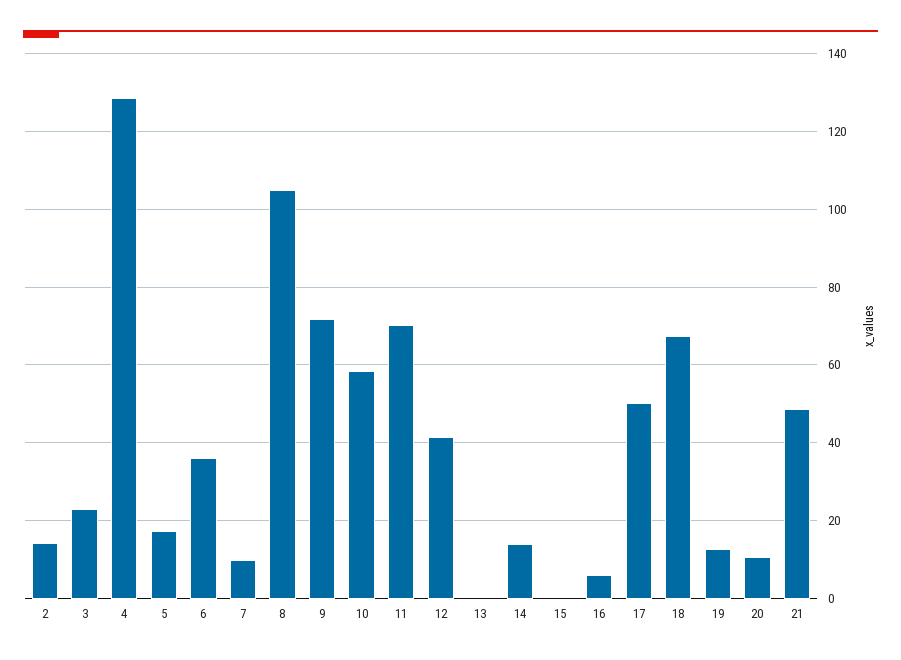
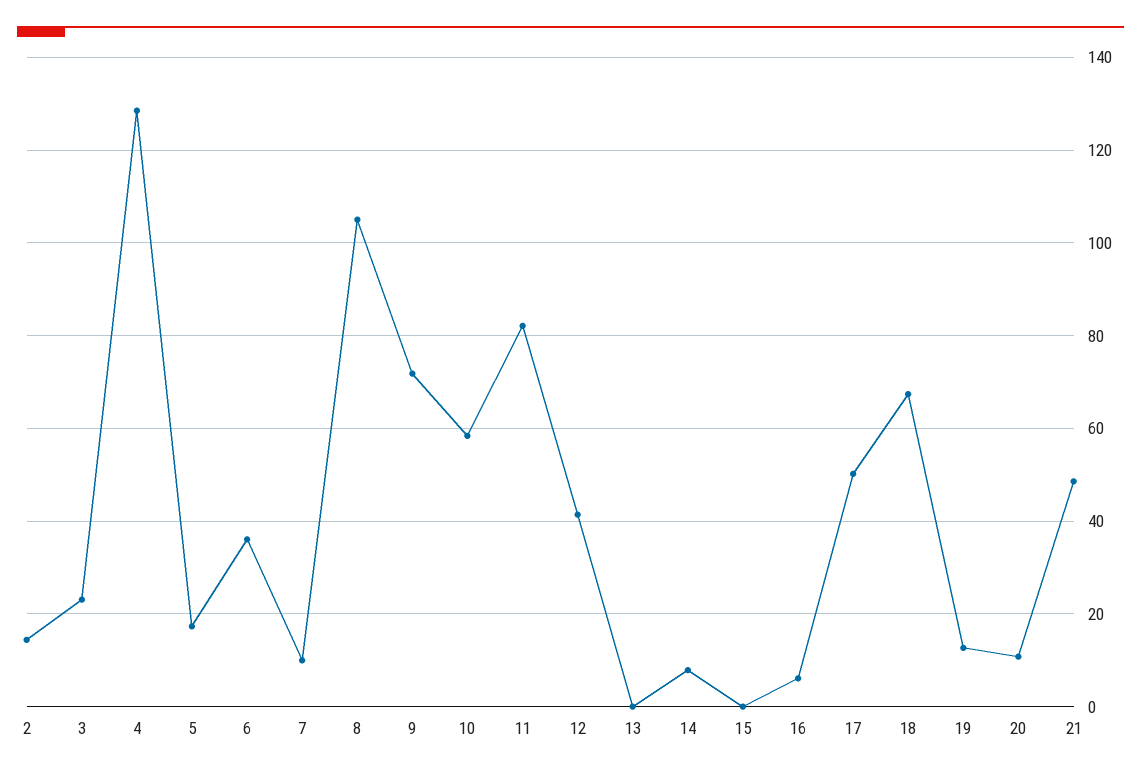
  {
    "2": 14,
    "3": 24,
    "4": 128,
    "5": 18,
    "6": 36,
    "7": 10,
    "8": 106,
    "9": 72,
    "10": 58,
-   "11": 70,
+   "11": 82,
    "12": 42,
    "13": 0,
-   "14": 14,
+   "14": 8,
    "15": 0,
    "16": 6,
    "17": 50,
    "18": 68,
    "19": 12,
    "20": 10,
    "21": 48
  }

